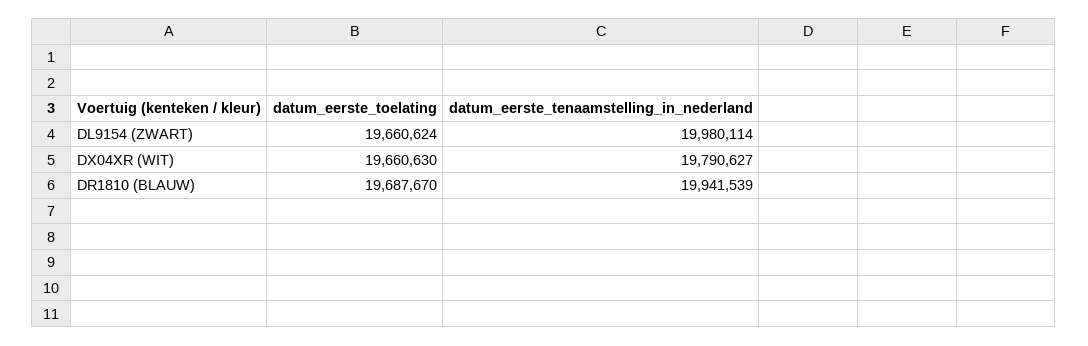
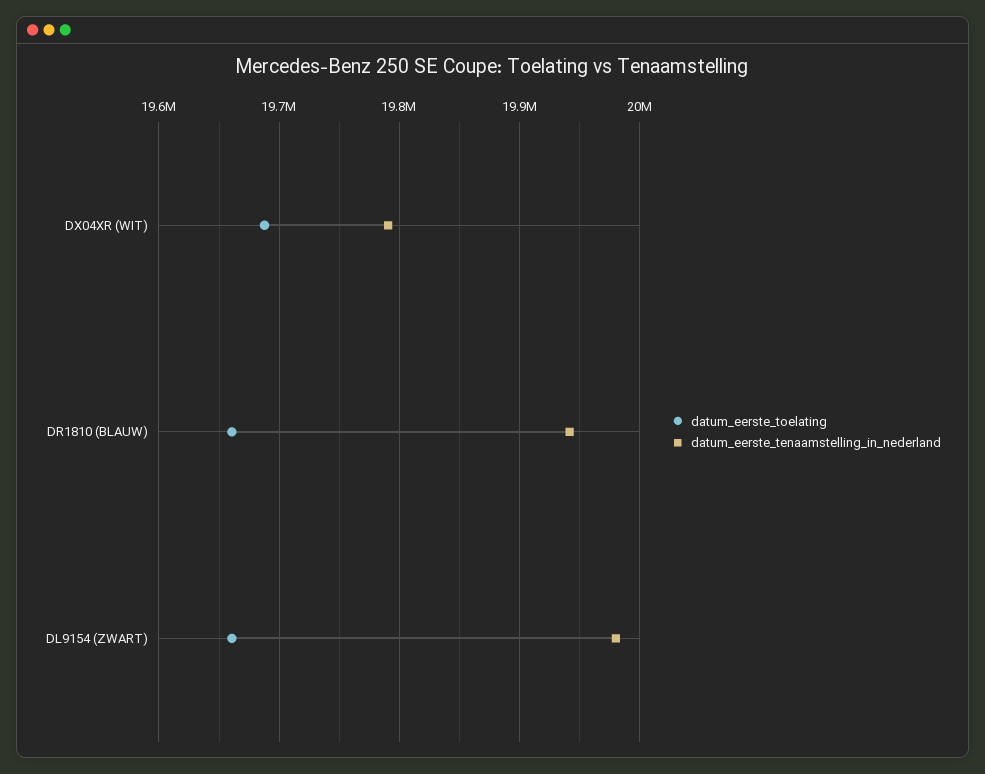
  {
    "datum_eerste_toelating": {
      "DL9154 (ZWART)": 19660624,
-     "DX04XR (WIT)": 19660630,
+     "DX04XR (WIT)": 19690000,
-     "DR1810 (BLAUW)": 19687670
+     "DR1810 (BLAUW)": 19660000
    },
    "datum_eerste_tenaamstelling_in_nederland": {
      "DL9154 (ZWART)": 19980114,
      "DX04XR (WIT)": 19790627,
      "DR1810 (BLAUW)": 19941539
    }
  }

